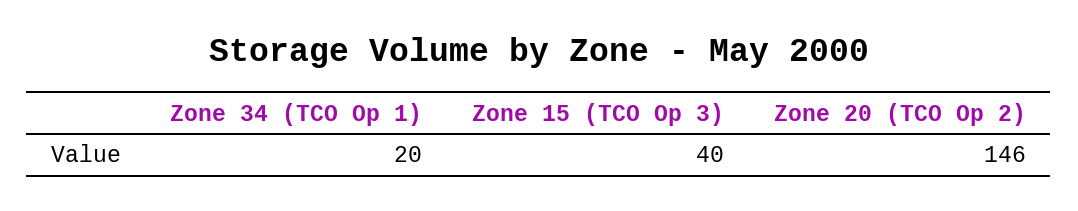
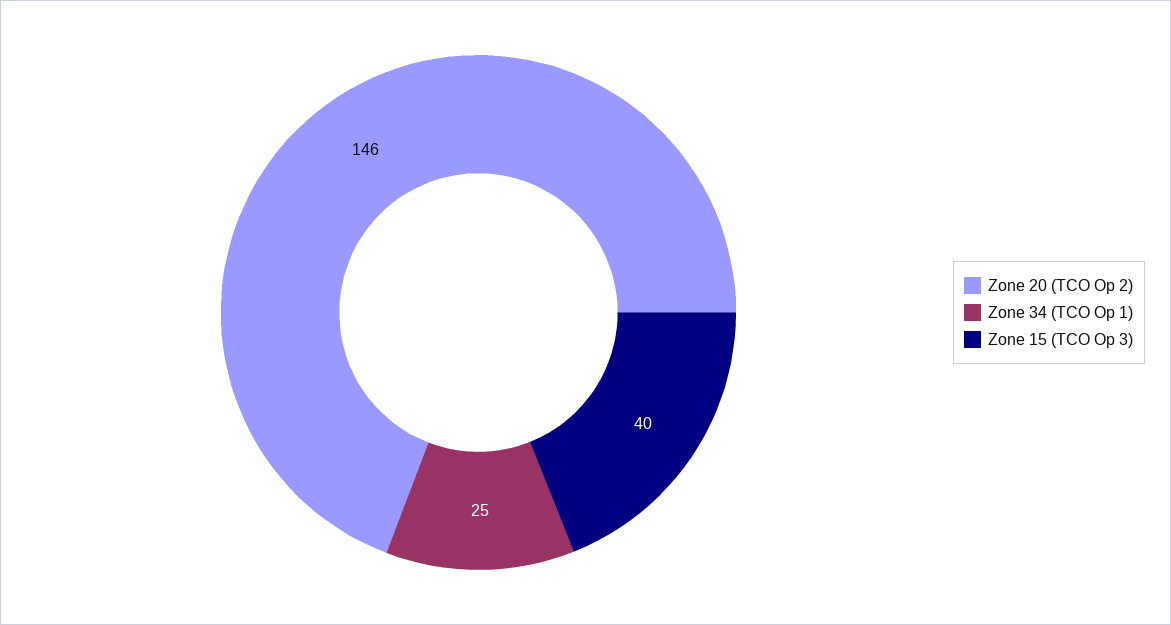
  {
-   "Zone 34 (TCO Op 1)": 20,
+   "Zone 34 (TCO Op 1)": 25,
    "Zone 15 (TCO Op 3)": 40,
    "Zone 20 (TCO Op 2)": 146
  }

